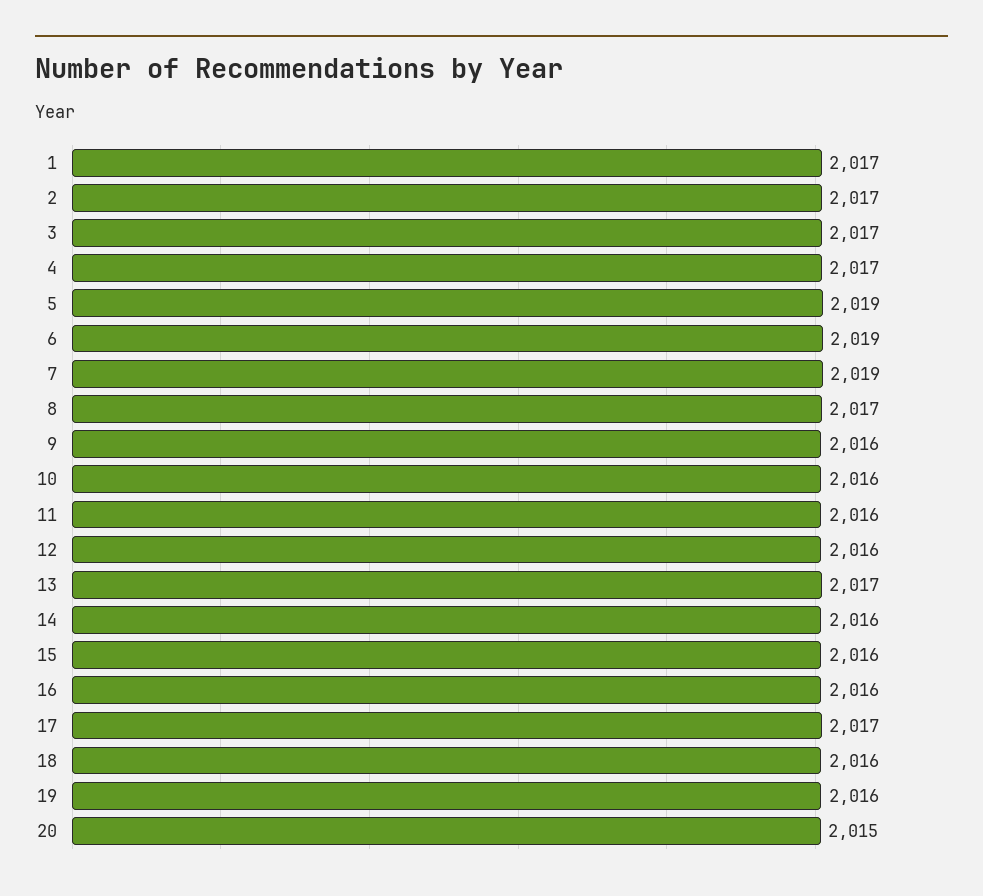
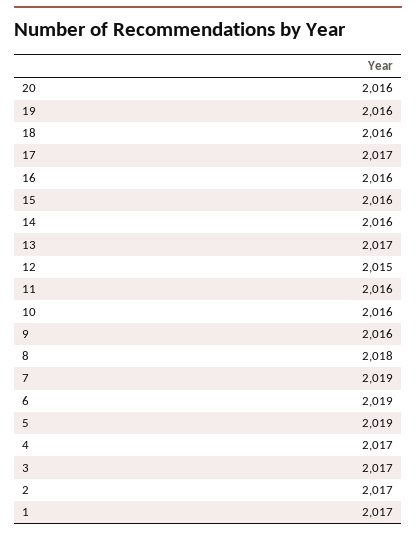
  {
    "1": 2017,
    "2": 2017,
    "3": 2017,
    "4": 2017,
    "5": 2019,
    "6": 2019,
    "7": 2019,
-   "8": 2017,
+   "8": 2018,
    "9": 2016,
    "10": 2016,
    "11": 2016,
-   "12": 2016,
+   "12": 2015,
    "13": 2017,
    "14": 2016,
    "15": 2016,
    "16": 2016,
    "17": 2017,
    "18": 2016,
    "19": 2016,
-   "20": 2015
+   "20": 2016
  }

